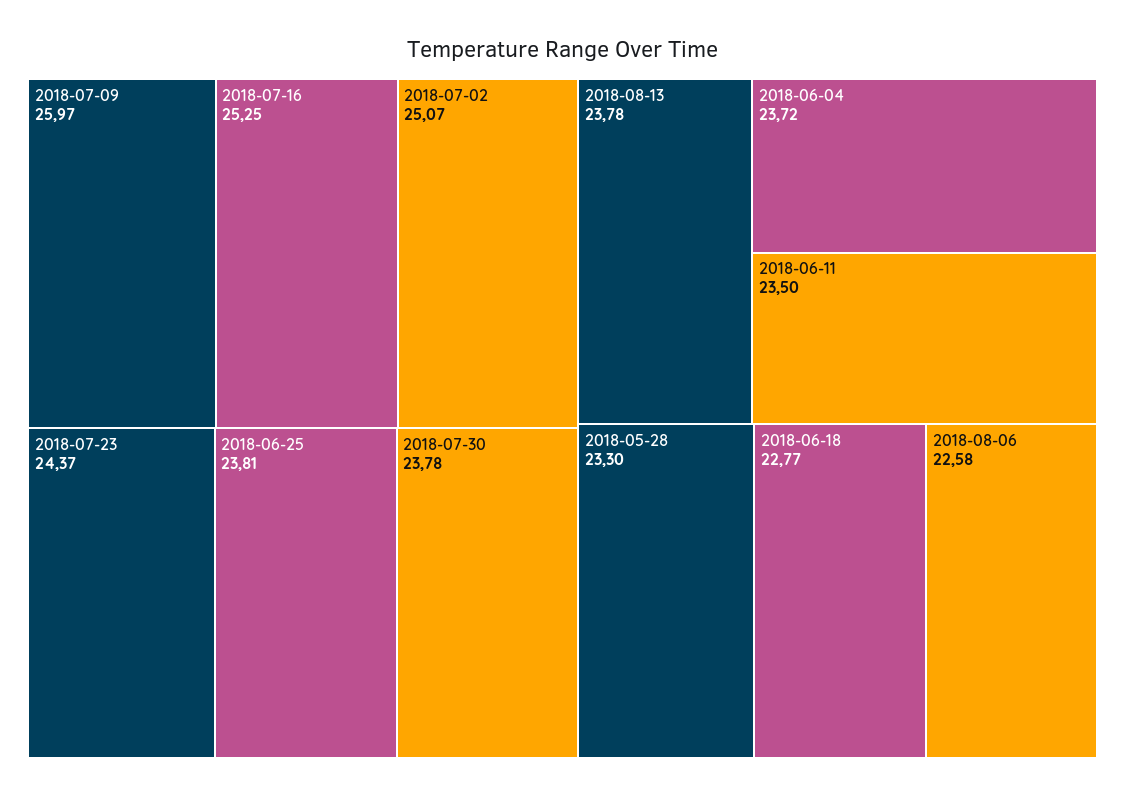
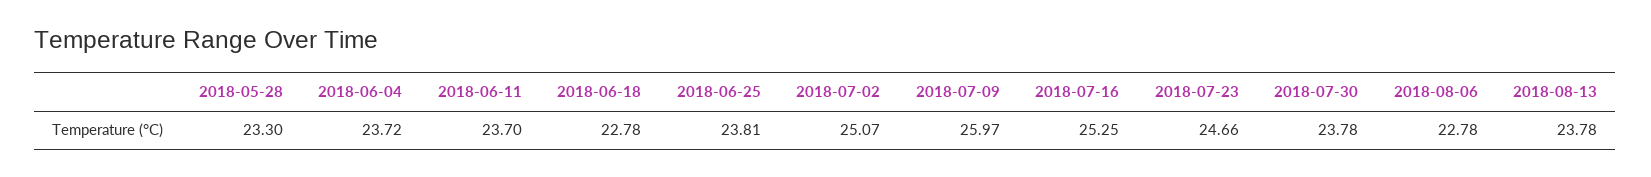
  {
    "2018-07-09": 25.97,
    "2018-07-16": 25.25,
    "2018-07-02": 25.07,
-   "2018-07-23": 24.37,
+   "2018-07-23": 24.66,
    "2018-06-25": 23.81,
    "2018-07-30": 23.78,
    "2018-08-13": 23.78,
    "2018-06-04": 23.72,
-   "2018-06-11": 23.5,
+   "2018-06-11": 23.7,
    "2018-05-28": 23.3,
-   "2018-06-18": 22.77,
+   "2018-06-18": 22.78,
-   "2018-08-06": 22.58
+   "2018-08-06": 22.78
  }

